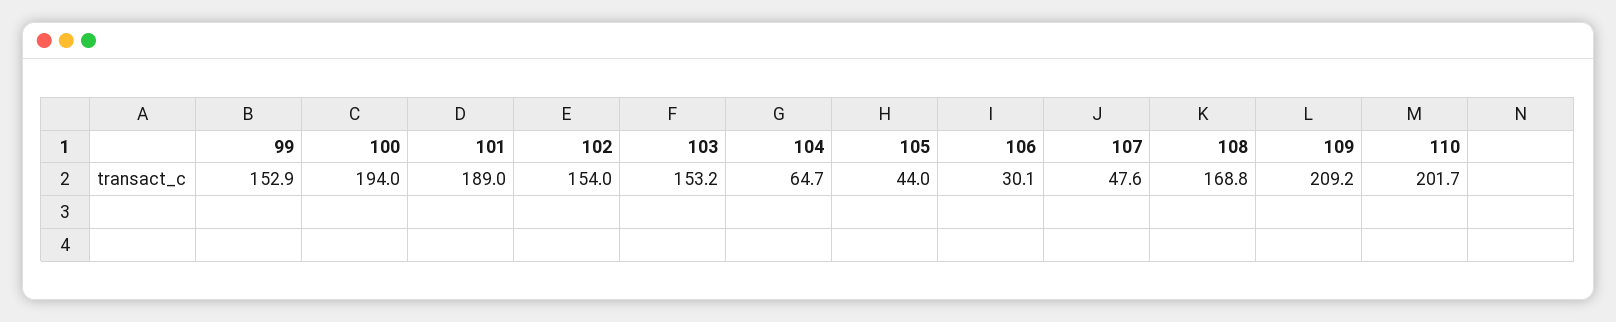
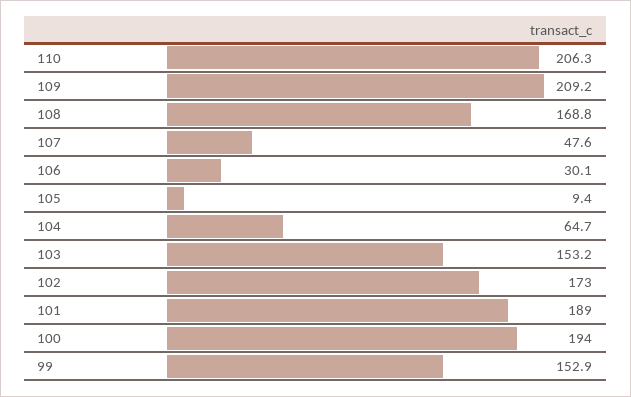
  {
    "99": 152.9,
    "100": 194,
    "101": 189,
-   "102": 154,
+   "102": 173,
    "103": 153.2,
    "104": 64.7,
-   "105": 44,
+   "105": 9.4,
    "106": 30.1,
    "107": 47.6,
    "108": 168.8,
    "109": 209.2,
-   "110": 201.7
+   "110": 206.3
  }

